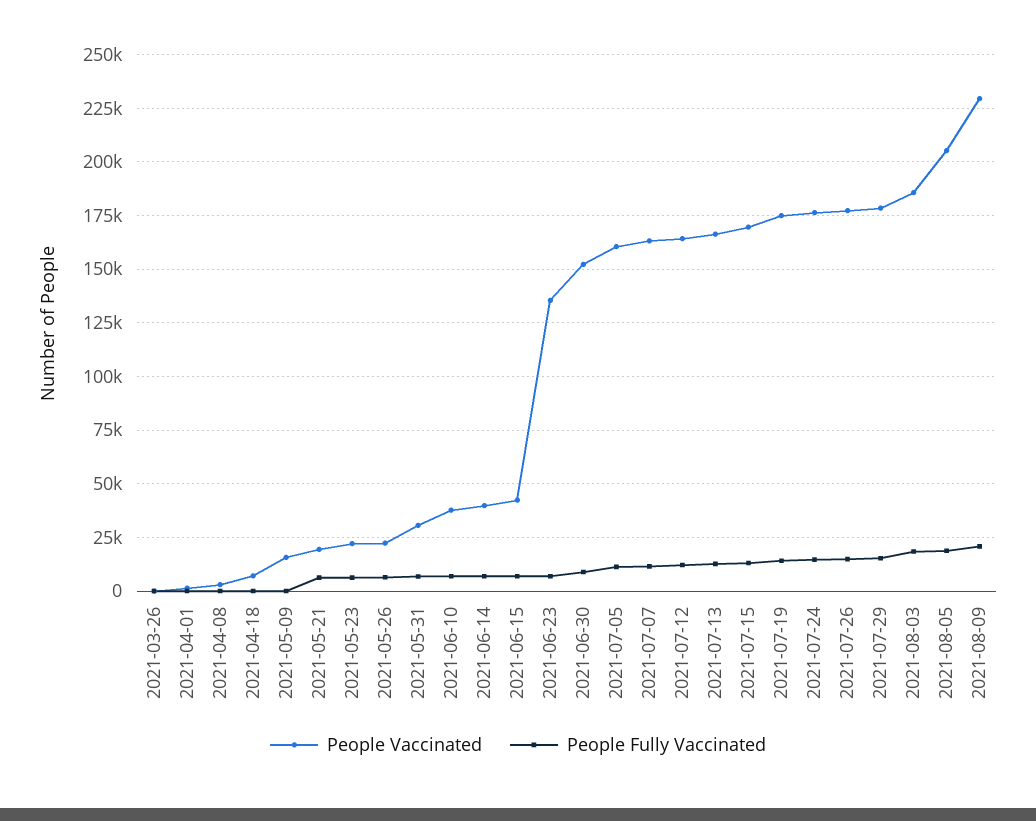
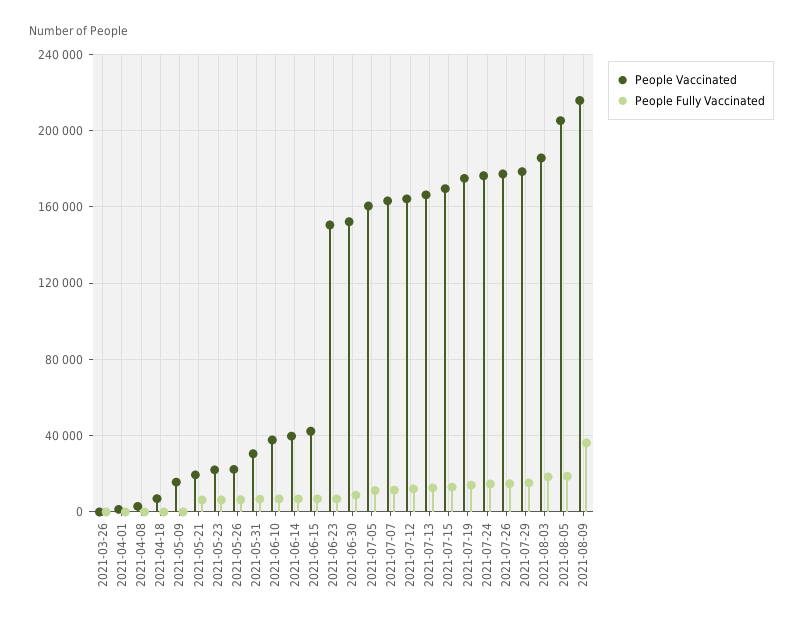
  {
    "People Vaccinated": {
      "2021-03-26": 0,
      "2021-04-01": 0,
      "2021-04-08": 5000,
      "2021-04-18": 5000,
      "2021-05-09": 15000,
      "2021-05-21": 20000,
      "2021-05-23": 20000,
      "2021-05-26": 20000,
      "2021-05-31": 30000,
      "2021-06-10": 40000,
      "2021-06-14": 40000,
      "2021-06-15": 40000,
-     "2021-06-23": 135000,
+     "2021-06-23": 150000,
      "2021-06-30": 150000,
      "2021-07-05": 160000,
      "2021-07-07": 165000,
      "2021-07-12": 165000,
      "2021-07-13": 165000,
      "2021-07-15": 170000,
      "2021-07-19": 175000,
      "2021-07-24": 175000,
      "2021-07-26": 175000,
      "2021-07-29": 180000,
      "2021-08-03": 185000,
      "2021-08-05": 205000,
-     "2021-08-09": 230000
+     "2021-08-09": 215000
    },
    "People Fully Vaccinated": {
      "2021-03-26": 0,
      "2021-04-01": 0,
      "2021-04-08": 0,
      "2021-04-18": 0,
      "2021-05-09": 0,
      "2021-05-21": 5000,
      "2021-05-23": 5000,
      "2021-05-26": 5000,
      "2021-05-31": 5000,
      "2021-06-10": 5000,
      "2021-06-14": 5000,
      "2021-06-15": 5000,
      "2021-06-23": 5000,
      "2021-06-30": 10000,
      "2021-07-05": 10000,
      "2021-07-07": 10000,
      "2021-07-12": 10000,
      "2021-07-13": 15000,
      "2021-07-15": 15000,
      "2021-07-19": 15000,
      "2021-07-24": 15000,
      "2021-07-26": 15000,
      "2021-07-29": 15000,
      "2021-08-03": 20000,
      "2021-08-05": 20000,
-     "2021-08-09": 20000
+     "2021-08-09": 35000
    }
  }

